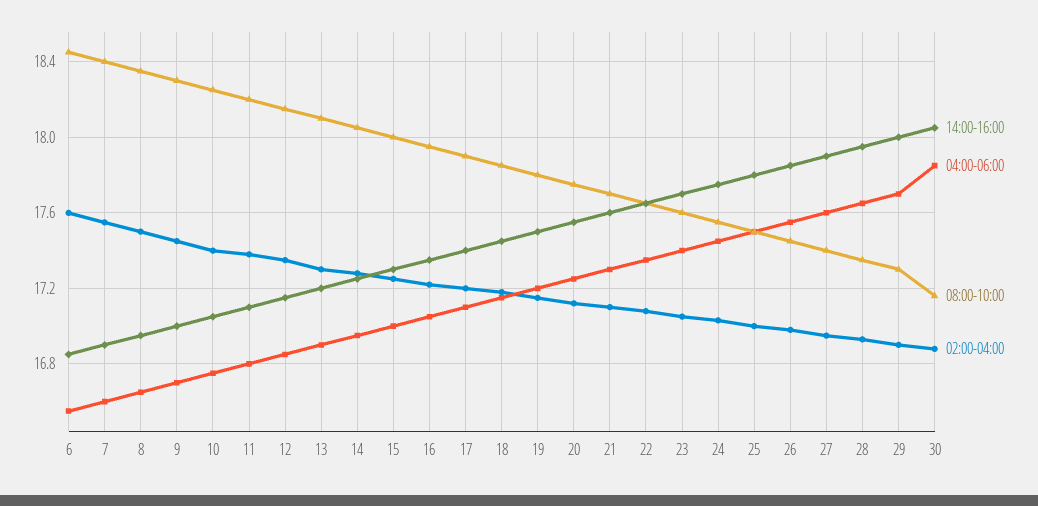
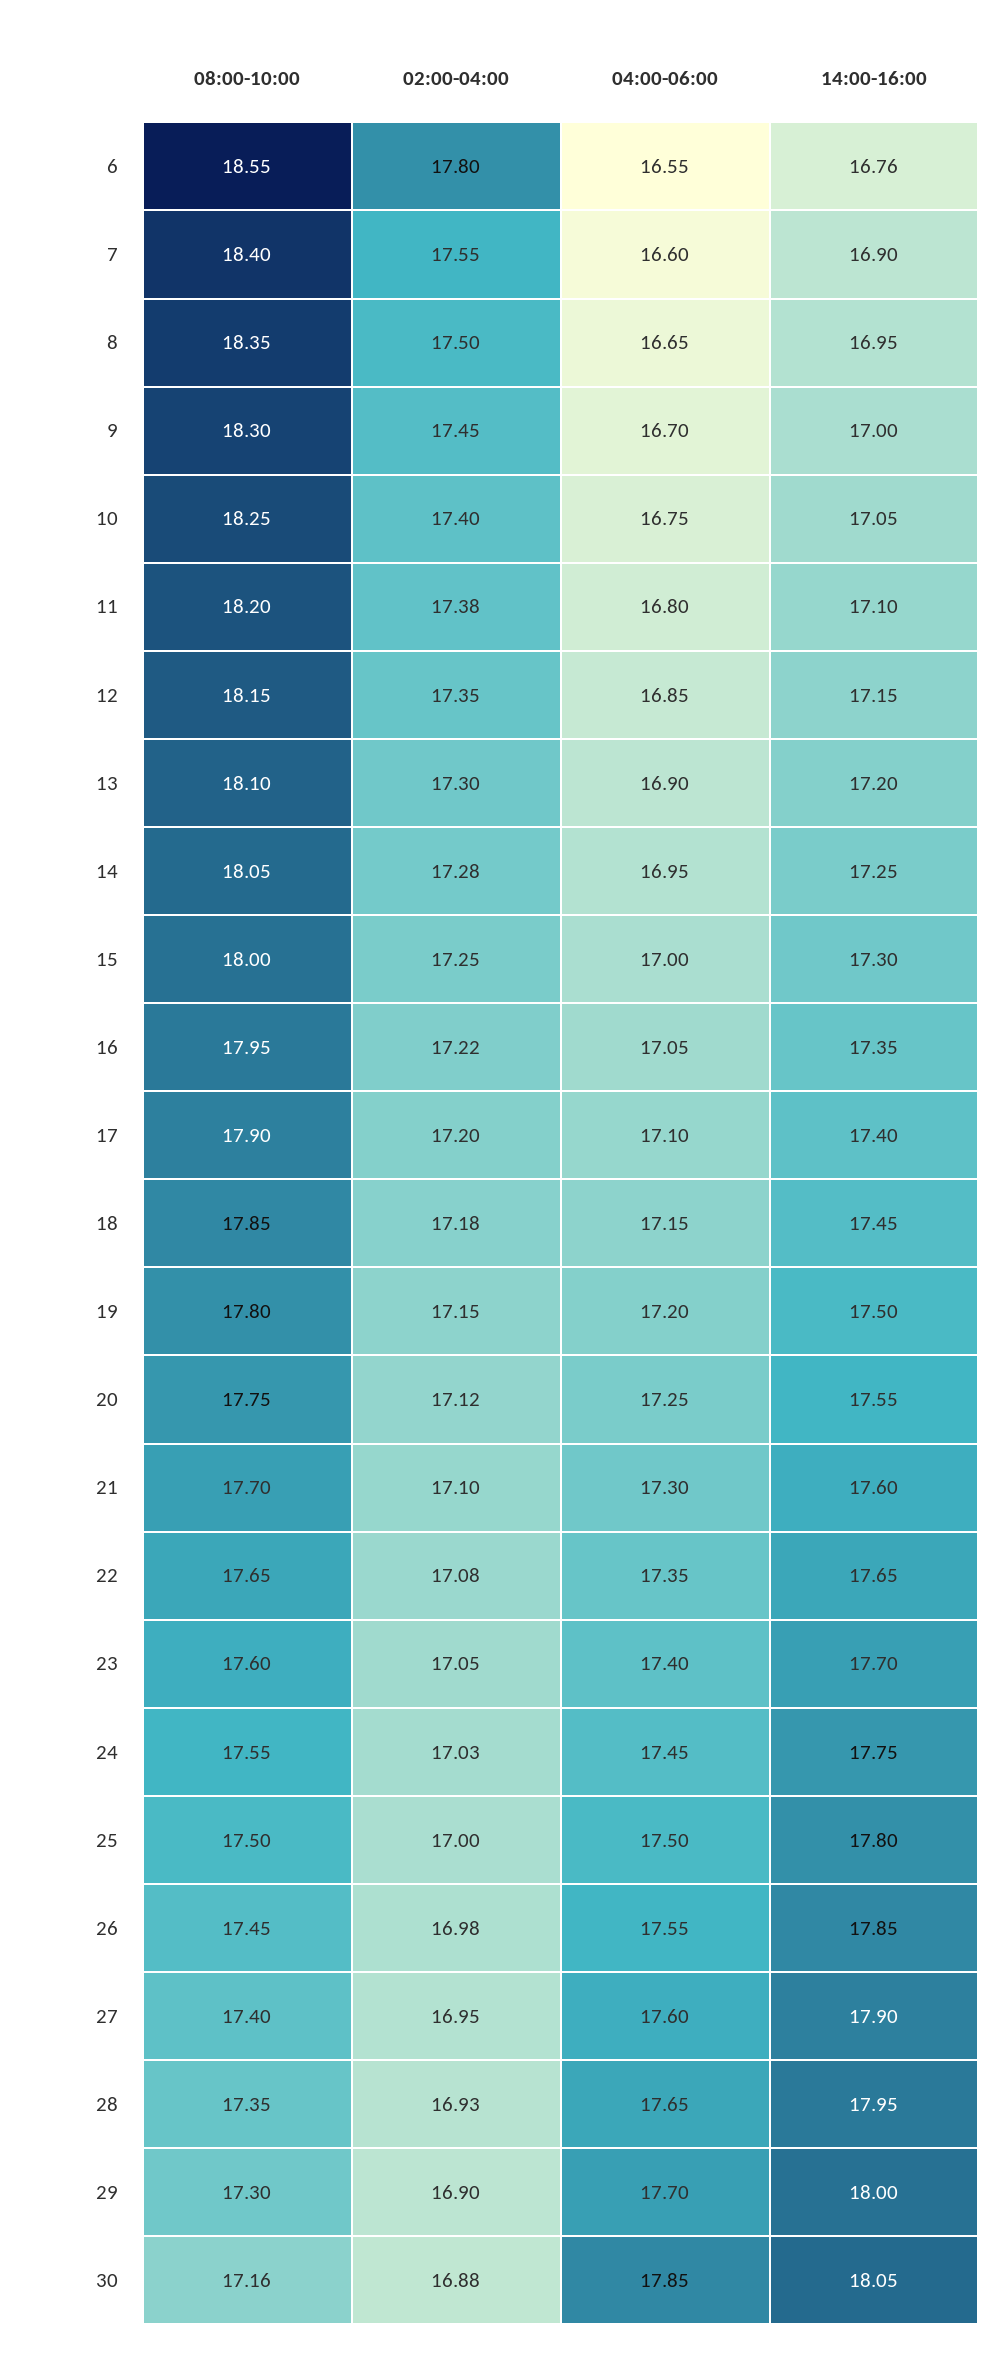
  {
    "14:00-16:00": {
-     "6": 16.85,
+     "6": 16.76,
      "7": 16.9,
      "8": 16.95,
      "9": 17,
      "10": 17.05,
      "11": 17.1,
      "12": 17.15,
      "13": 17.2,
      "14": 17.25,
      "15": 17.3,
      "16": 17.35,
      "17": 17.4,
      "18": 17.45,
      "19": 17.5,
      "20": 17.55,
      "21": 17.6,
      "22": 17.65,
      "23": 17.7,
      "24": 17.75,
      "25": 17.8,
      "26": 17.85,
      "27": 17.9,
      "28": 17.95,
      "29": 18,
      "30": 18.05
    },
    "04:00-06:00": {
      "6": 16.55,
      "7": 16.6,
      "8": 16.65,
      "9": 16.7,
      "10": 16.75,
      "11": 16.8,
      "12": 16.85,
      "13": 16.9,
      "14": 16.95,
      "15": 17,
      "16": 17.05,
      "17": 17.1,
      "18": 17.15,
      "19": 17.2,
      "20": 17.25,
      "21": 17.3,
      "22": 17.35,
      "23": 17.4,
      "24": 17.45,
      "25": 17.5,
      "26": 17.55,
      "27": 17.6,
      "28": 17.65,
      "29": 17.7,
      "30": 17.85
    },
    "08:00-10:00": {
-     "6": 18.45,
+     "6": 18.55,
      "7": 18.4,
      "8": 18.35,
      "9": 18.3,
      "10": 18.25,
      "11": 18.2,
      "12": 18.15,
      "13": 18.1,
      "14": 18.05,
      "15": 18,
      "16": 17.95,
      "17": 17.9,
      "18": 17.85,
      "19": 17.8,
      "20": 17.75,
      "21": 17.7,
      "22": 17.65,
      "23": 17.6,
      "24": 17.55,
      "25": 17.5,
      "26": 17.45,
      "27": 17.4,
      "28": 17.35,
      "29": 17.3,
      "30": 17.16
    },
    "02:00-04:00": {
-     "6": 17.6,
+     "6": 17.8,
      "7": 17.55,
      "8": 17.5,
      "9": 17.45,
      "10": 17.4,
      "11": 17.38,
      "12": 17.35,
      "13": 17.3,
      "14": 17.28,
      "15": 17.25,
      "16": 17.22,
      "17": 17.2,
      "18": 17.18,
      "19": 17.15,
      "20": 17.12,
      "21": 17.1,
      "22": 17.08,
      "23": 17.05,
      "24": 17.03,
      "25": 17,
      "26": 16.98,
      "27": 16.95,
      "28": 16.93,
      "29": 16.9,
      "30": 16.88
    }
  }

